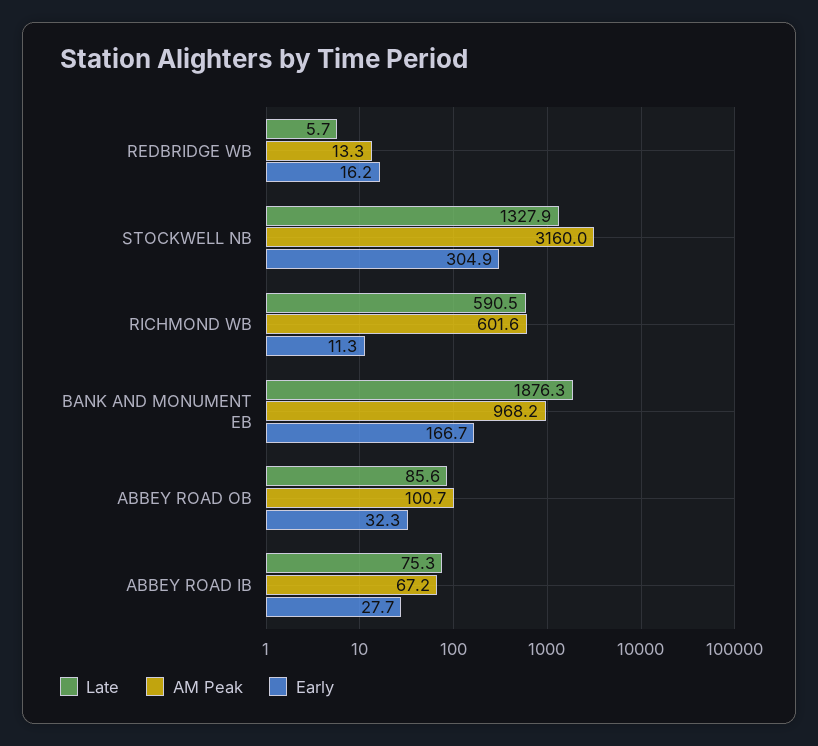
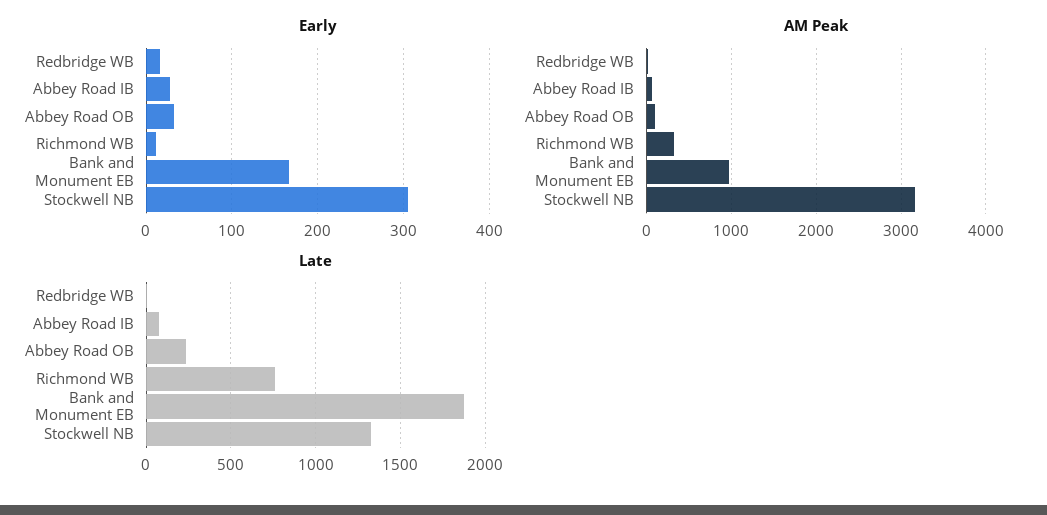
  {
    "Late": {
      "REDBRIDGE WB": 5.7,
      "STOCKWELL NB": 1327.9,
-     "RICHMOND WB": 590.5,
+     "RICHMOND WB": 750,
      "BANK AND MONUMENT EB": 1876.3,
-     "ABBEY ROAD OB": 85.6,
+     "ABBEY ROAD OB": 250,
      "ABBEY ROAD IB": 75.3
    },
    "AM Peak": {
      "REDBRIDGE WB": 13.3,
      "STOCKWELL NB": 3160,
-     "RICHMOND WB": 601.6,
+     "RICHMOND WB": 300,
      "BANK AND MONUMENT EB": 968.2,
      "ABBEY ROAD OB": 100.7,
      "ABBEY ROAD IB": 67.2
    },
    "Early": {
      "REDBRIDGE WB": 16.2,
      "STOCKWELL NB": 304.9,
      "RICHMOND WB": 11.3,
      "BANK AND MONUMENT EB": 166.7,
      "ABBEY ROAD OB": 32.3,
      "ABBEY ROAD IB": 27.7
    }
  }

